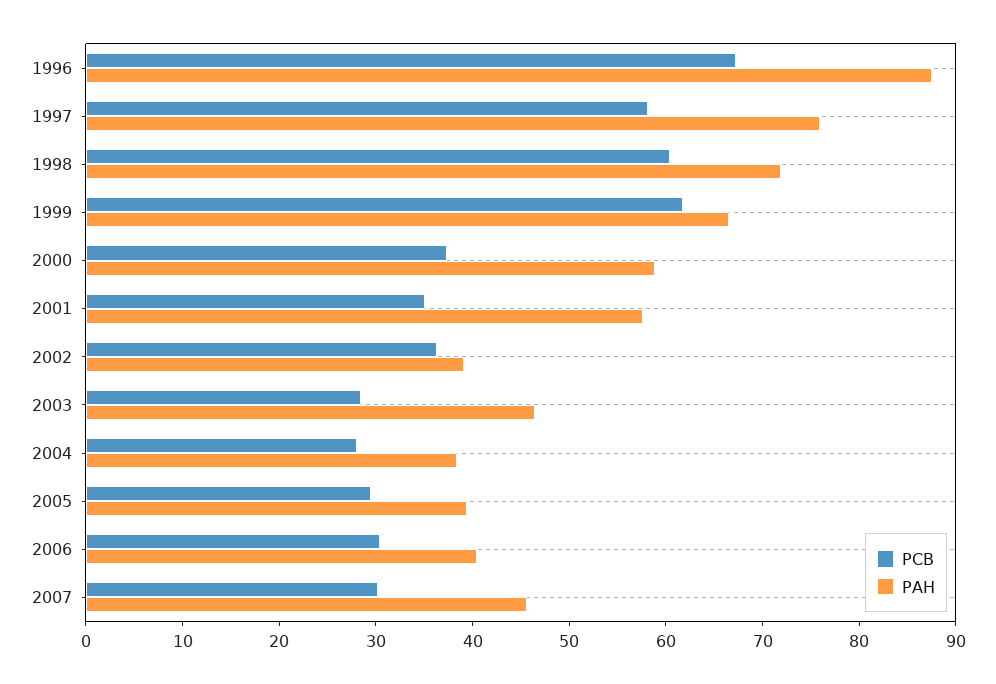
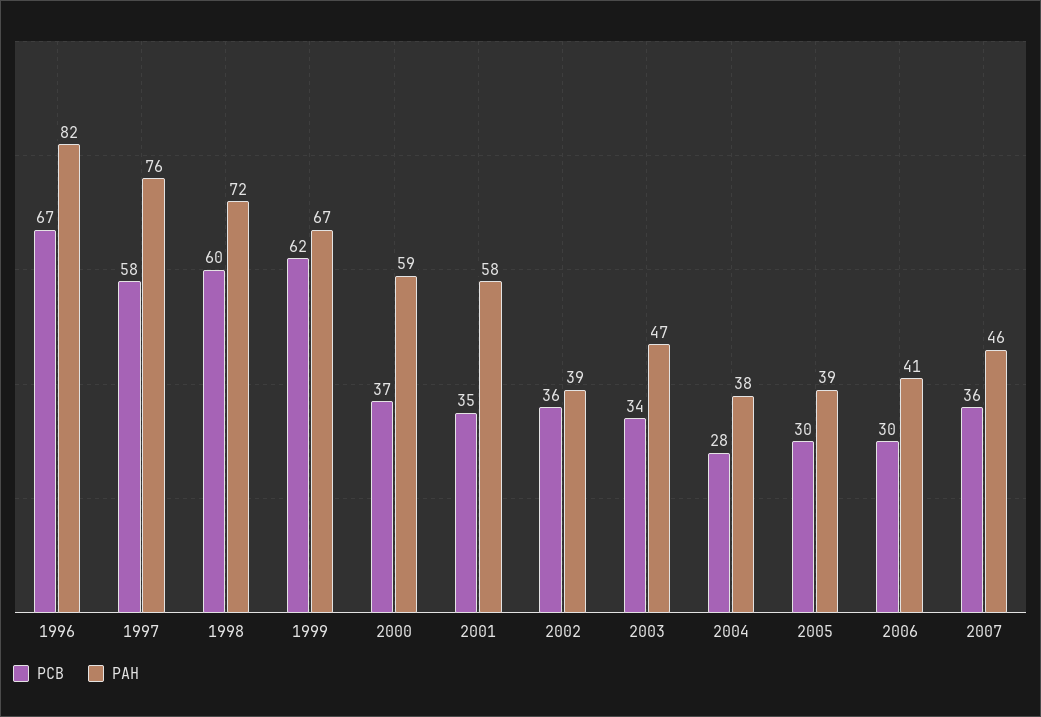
  {
    "PCB": {
      "1996": 67,
      "1997": 58,
      "1998": 60,
      "1999": 62,
      "2000": 37,
      "2001": 35,
      "2002": 36,
-     "2003": 28,
+     "2003": 34,
      "2004": 28,
      "2005": 30,
      "2006": 30,
-     "2007": 30
+     "2007": 36
    },
    "PAH": {
-     "1996": 88,
+     "1996": 82,
      "1997": 76,
      "1998": 72,
      "1999": 67,
      "2000": 59,
      "2001": 58,
      "2002": 39,
      "2003": 47,
      "2004": 38,
      "2005": 39,
      "2006": 41,
      "2007": 46
    }
  }

